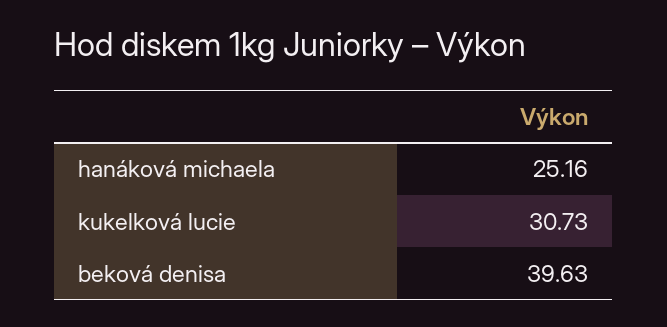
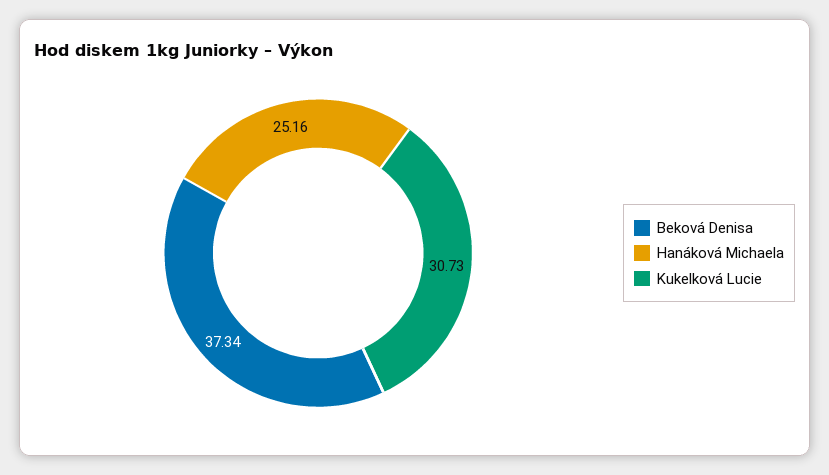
  {
    "hanáková michaela": 25.16,
    "kukelková lucie": 30.73,
-   "beková denisa": 39.63
+   "beková denisa": 37.34
  }

